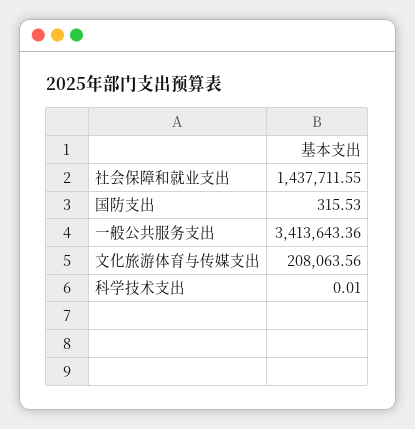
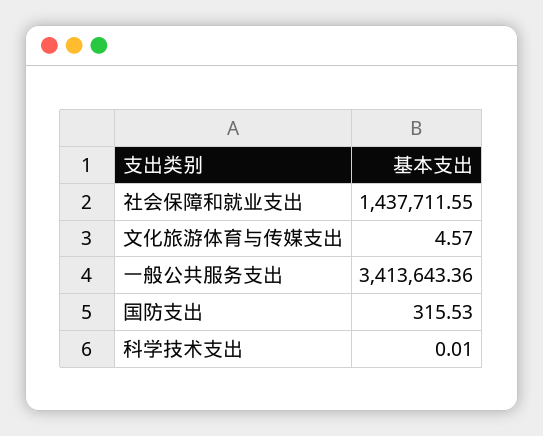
  {
    "社会保障和就业支出": 1437711.55,
    "国防支出": 315.53,
    "一般公共服务支出": 3413643.36,
-   "文化旅游体育与传媒支出": 208063.56,
+   "文化旅游体育与传媒支出": 4.57,
    "科学技术支出": 0.01
  }

